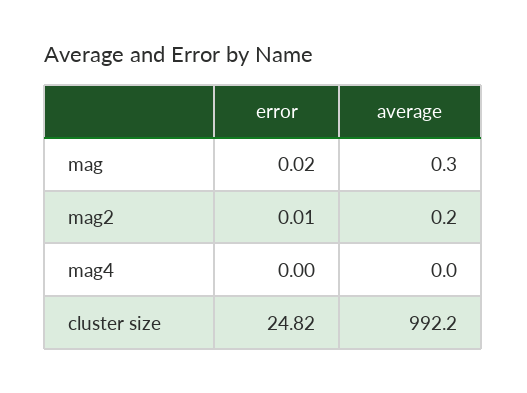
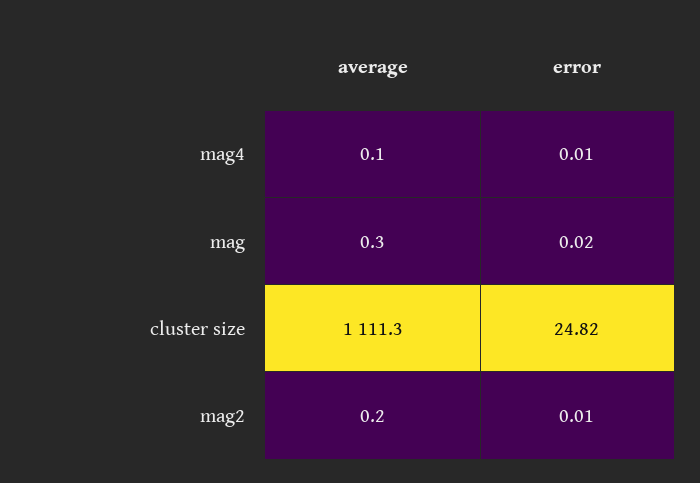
  {
    "error": {
      "mag": 0.02,
      "mag2": 0.01,
-     "mag4": 0,
+     "mag4": 0.01,
      "cluster size": 24.82
    },
    "average": {
      "mag": 0.3,
      "mag2": 0.2,
-     "mag4": 0,
+     "mag4": 0.1,
-     "cluster size": 992.2
+     "cluster size": 1111.3
    }
  }

